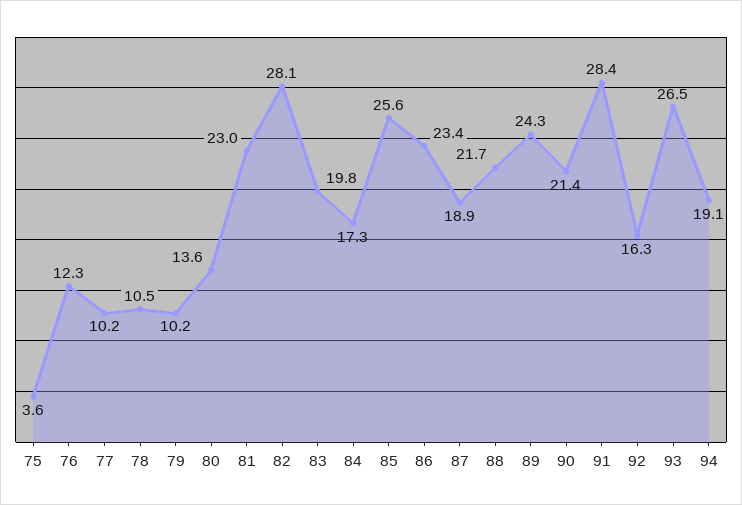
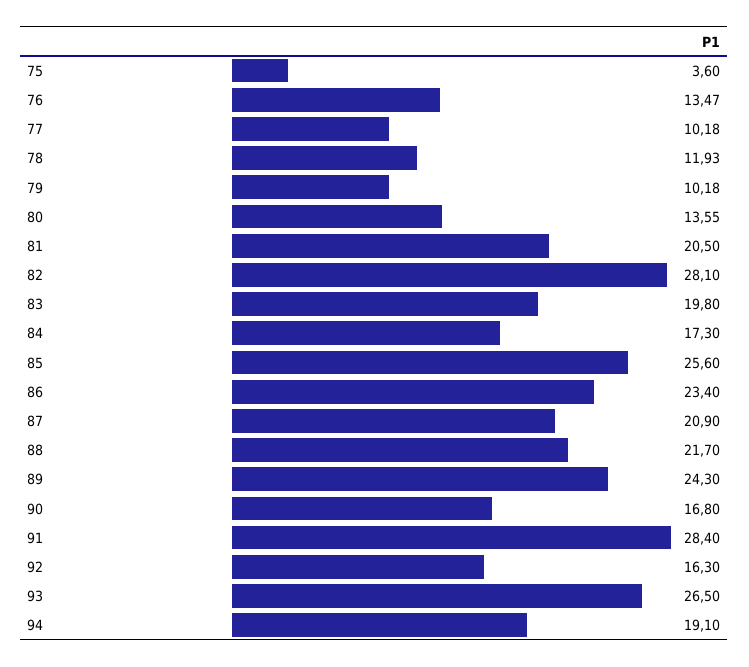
  {
    "75": 3.6,
-   "76": 12.3,
+   "76": 13.47,
    "77": 10.18,
-   "78": 10.5,
+   "78": 11.93,
    "79": 10.18,
    "80": 13.55,
-   "81": 23,
+   "81": 20.5,
    "82": 28.1,
    "83": 19.8,
    "84": 17.3,
    "85": 25.6,
    "86": 23.4,
-   "87": 18.9,
+   "87": 20.9,
    "88": 21.7,
    "89": 24.3,
-   "90": 21.4,
+   "90": 16.8,
    "91": 28.4,
    "92": 16.3,
    "93": 26.5,
    "94": 19.1
  }

